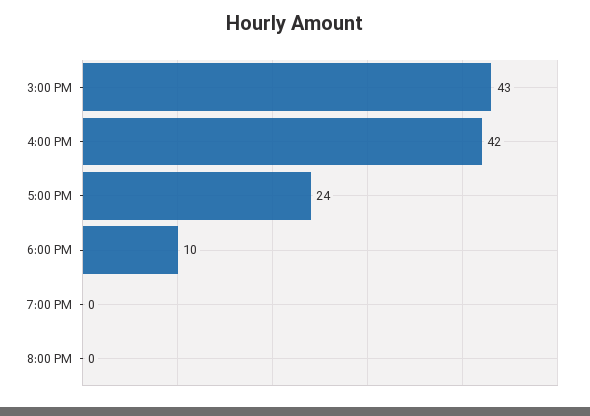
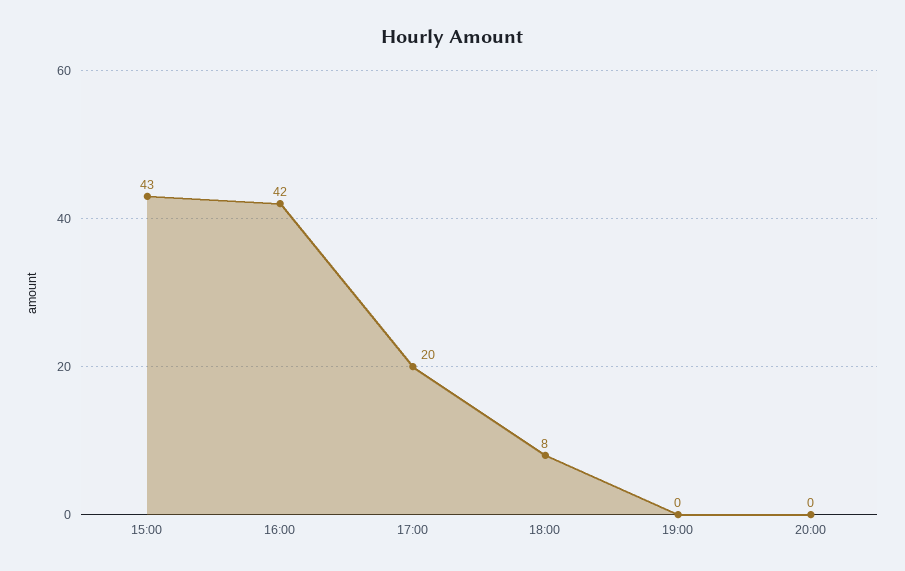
  {
    "3:00 PM": 43,
    "4:00 PM": 42,
-   "5:00 PM": 24,
+   "5:00 PM": 20,
-   "6:00 PM": 10,
+   "6:00 PM": 8,
    "7:00 PM": 0,
    "8:00 PM": 0
  }

